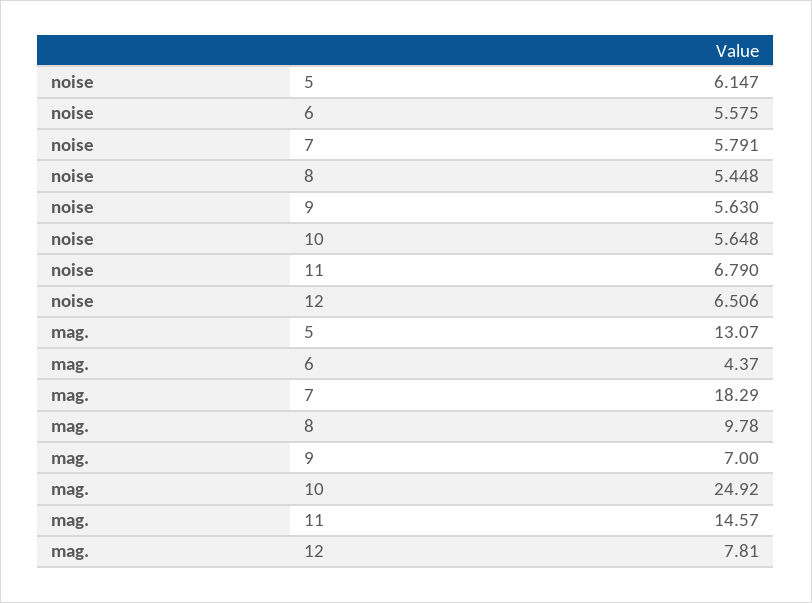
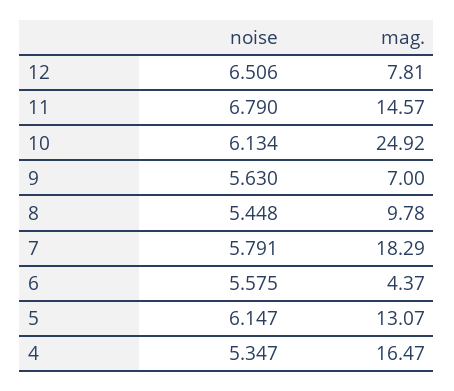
  {
    "noise": {
      "5": 6.147,
      "6": 5.575,
      "7": 5.791,
      "8": 5.448,
      "9": 5.63,
-     "10": 5.648,
+     "10": 6.134,
      "11": 6.79,
-     "12": 6.506
+     "12": 6.506,
+     "4": 5.347
    },
    "mag.": {
      "5": 13.07,
      "6": 4.37,
      "7": 18.29,
      "8": 9.78,
      "9": 7,
      "10": 24.92,
      "11": 14.57,
-     "12": 7.81
+     "12": 7.81,
+     "4": 16.47
    }
  }

